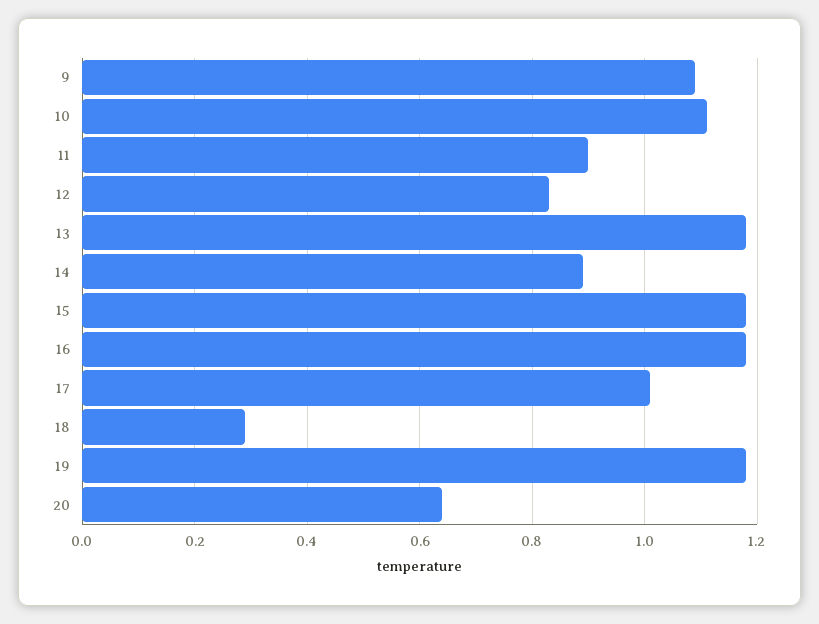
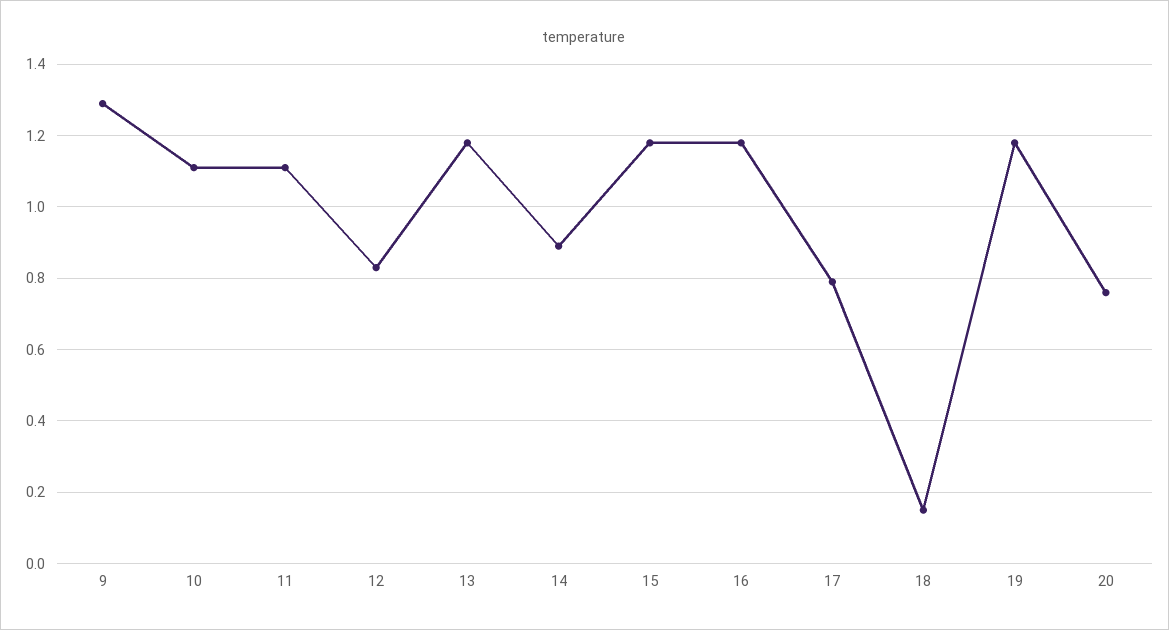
  {
-   "9": 1.1,
+   "9": 1.3,
    "10": 1.1,
-   "11": 0.9,
+   "11": 1.1,
    "12": 0.85,
    "13": 1.2,
    "14": 0.9,
    "15": 1.2,
    "16": 1.2,
-   "17": 1,
+   "17": 0.8,
-   "18": 0.3,
+   "18": 0.15,
    "19": 1.2,
-   "20": 0.65
+   "20": 0.75
  }

